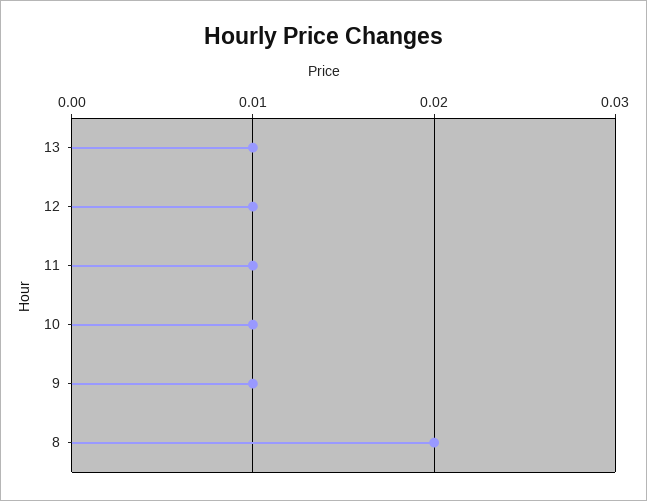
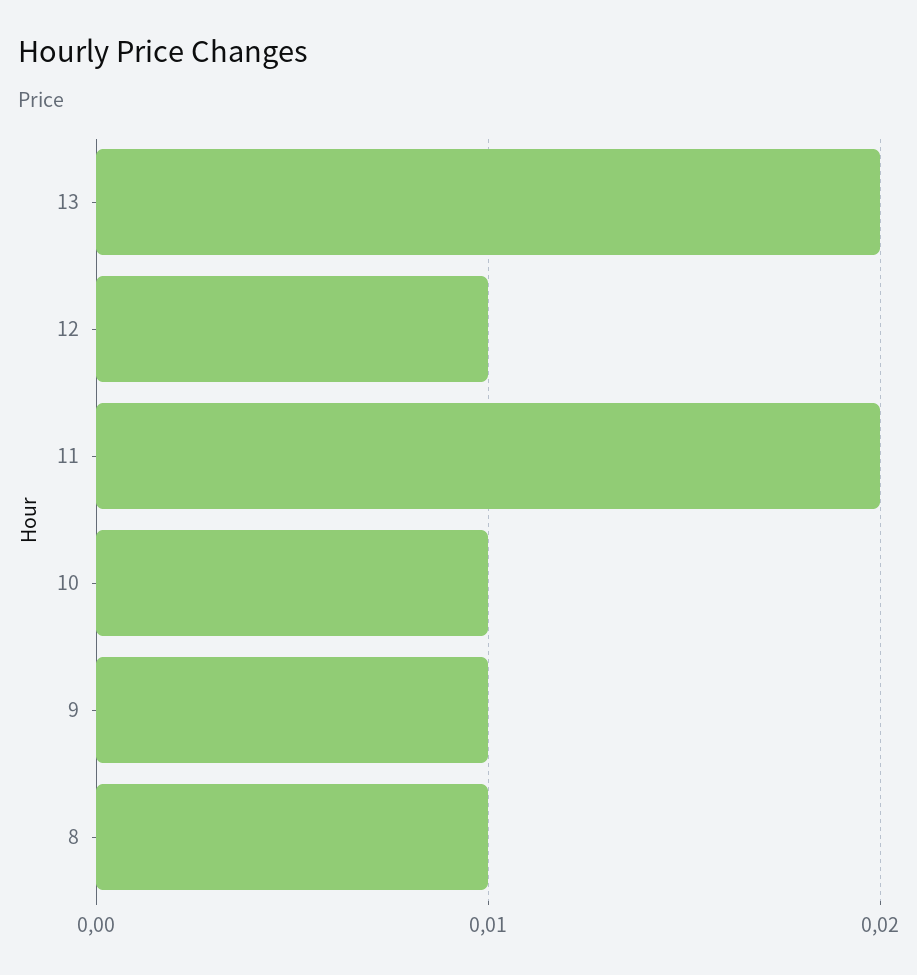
  {
-   "13": 0.01,
+   "13": 0.02,
    "12": 0.01,
-   "11": 0.01,
+   "11": 0.02,
    "10": 0.01,
    "9": 0.01,
-   "8": 0.02
+   "8": 0.01
  }

